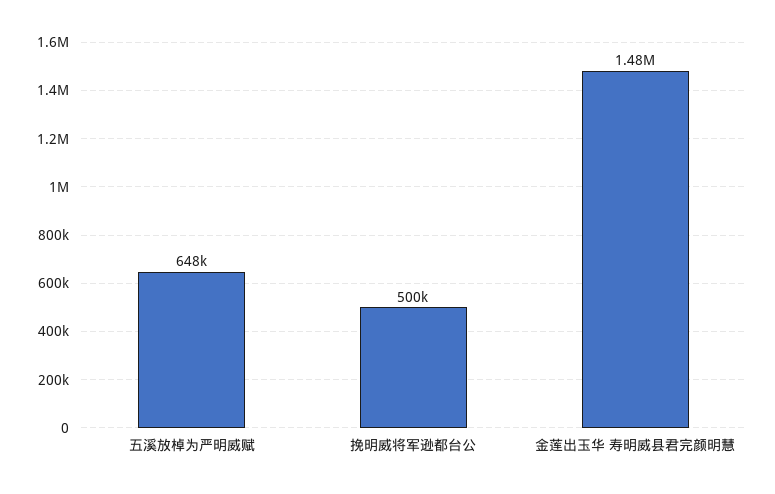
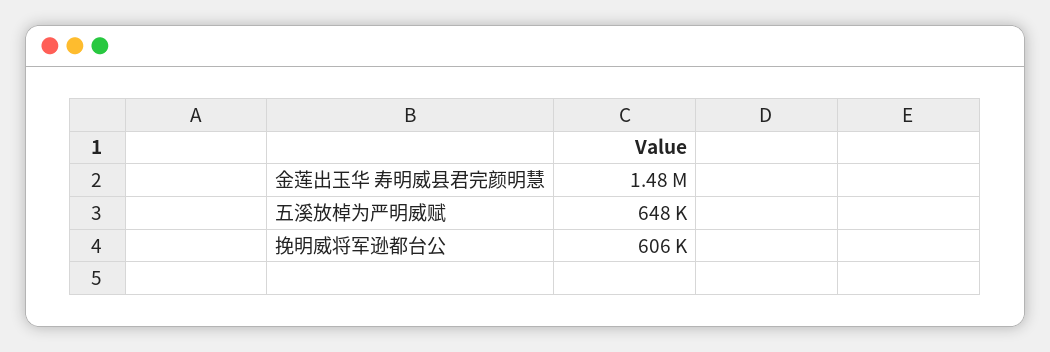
  {
    "五溪放棹为严明威赋": 648000,
-   "挽明威将军逊都台公": 500000,
+   "挽明威将军逊都台公": 606000,
    "金莲出玉华 寿明威县君完颜明慧": 1480000
  }

